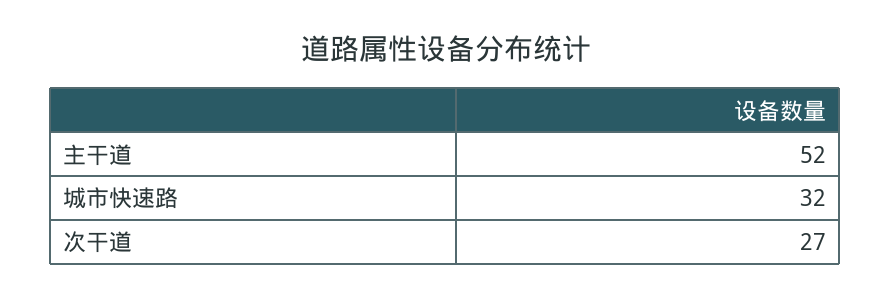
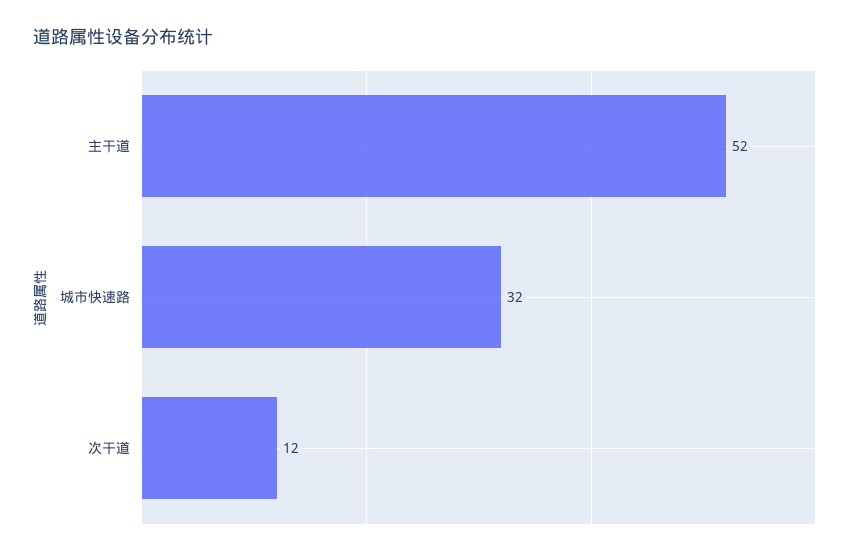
  {
    "主干道": 52,
    "城市快速路": 32,
-   "次干道": 27
+   "次干道": 12
  }

